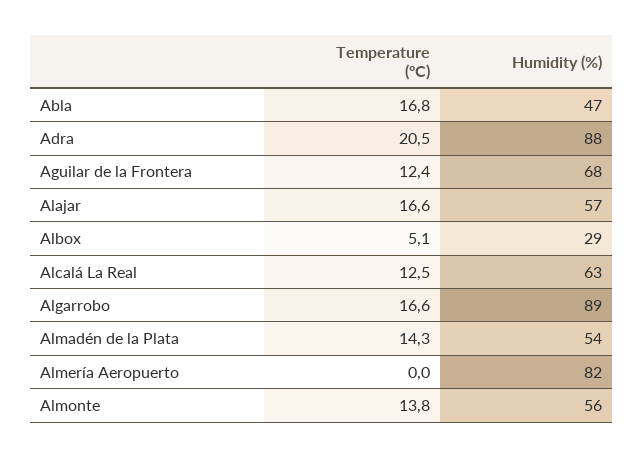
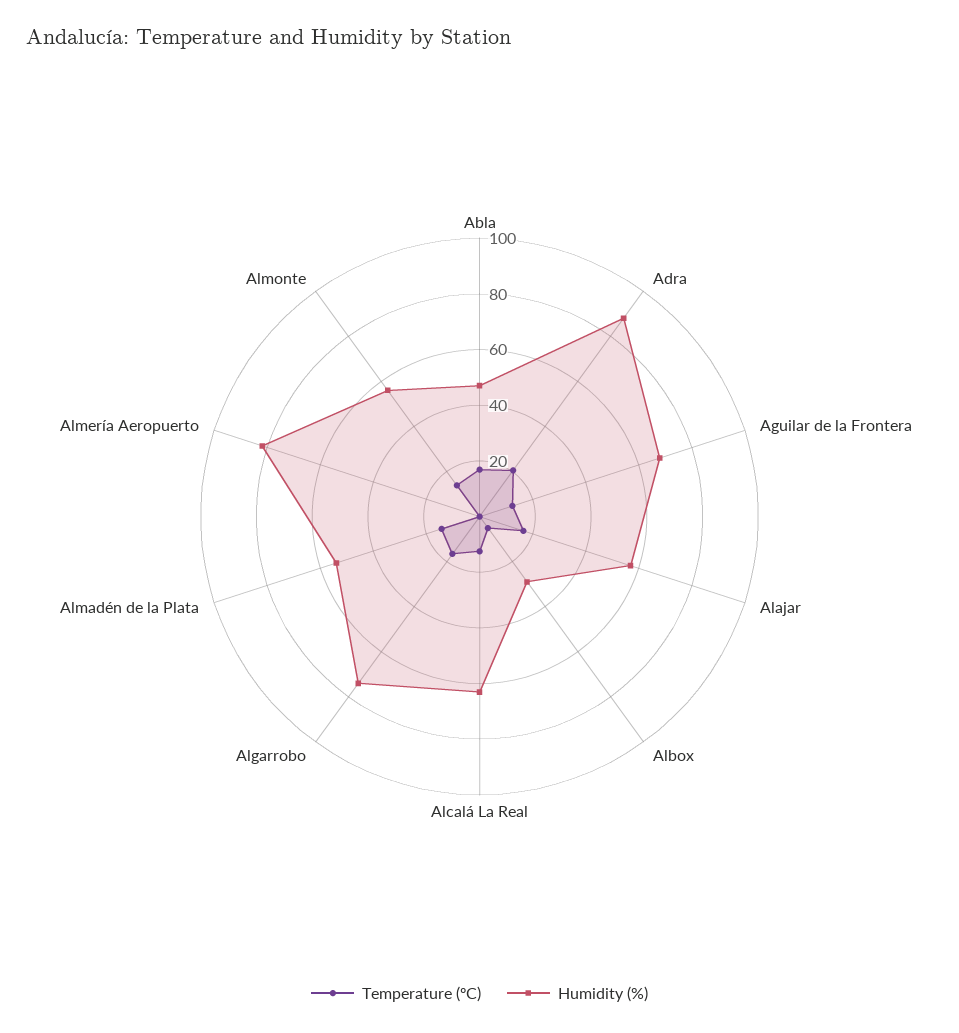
  {
    "Temperature (ºC)": {
      "Abla": 16.8,
      "Adra": 20.5,
      "Aguilar de la Frontera": 12.4,
      "Alajar": 16.6,
      "Albox": 5.1,
      "Alcalá La Real": 12.5,
      "Algarrobo": 16.6,
      "Almadén de la Plata": 14.3,
      "Almería Aeropuerto": 0,
      "Almonte": 13.8
    },
    "Humidity (%)": {
      "Abla": 47,
      "Adra": 88,
      "Aguilar de la Frontera": 68,
      "Alajar": 57,
      "Albox": 29,
      "Alcalá La Real": 63,
-     "Algarrobo": 89,
+     "Algarrobo": 75,
      "Almadén de la Plata": 54,
      "Almería Aeropuerto": 82,
      "Almonte": 56
    }
  }

